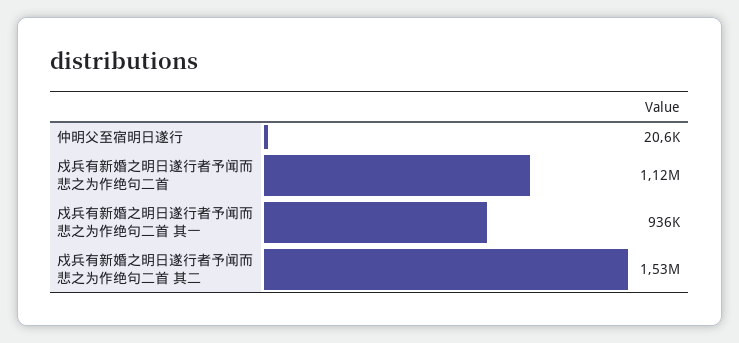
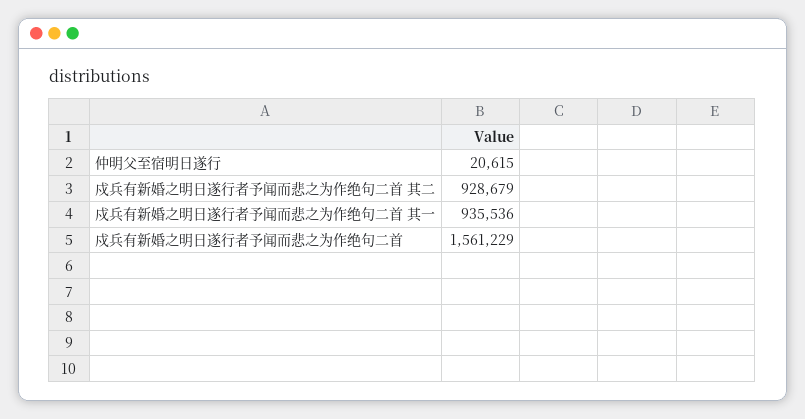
  {
    "仲明父至宿明日遂行": 20615,
-   "戍兵有新婚之明日遂行者予闻而悲之为作绝句二首": 1120000,
+   "戍兵有新婚之明日遂行者予闻而悲之为作绝句二首": 1561229,
    "戍兵有新婚之明日遂行者予闻而悲之为作绝句二首 其一": 935536,
-   "戍兵有新婚之明日遂行者予闻而悲之为作绝句二首 其二": 1530000
+   "戍兵有新婚之明日遂行者予闻而悲之为作绝句二首 其二": 928679
  }

